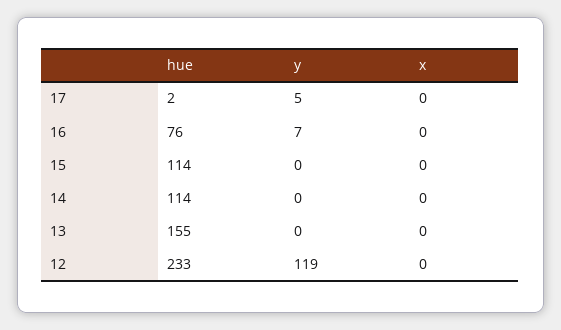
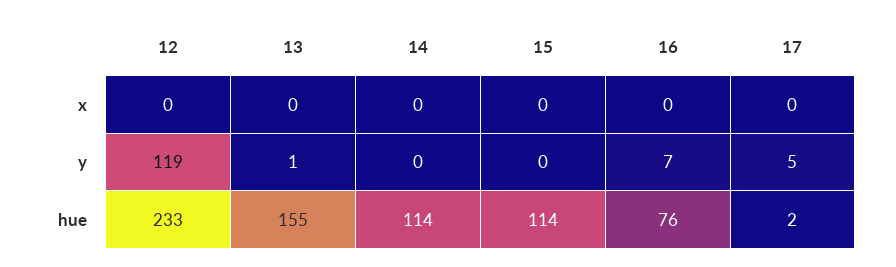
  {
    "hue": {
      "17": 2,
      "16": 76,
      "15": 114,
      "14": 114,
      "13": 155,
      "12": 233
    },
    "y": {
      "17": 5,
      "16": 7,
      "15": 0,
      "14": 0,
-     "13": 0,
+     "13": 1,
      "12": 119
    },
    "x": {
      "17": 0,
      "16": 0,
      "15": 0,
      "14": 0,
      "13": 0,
      "12": 0
    }
  }

